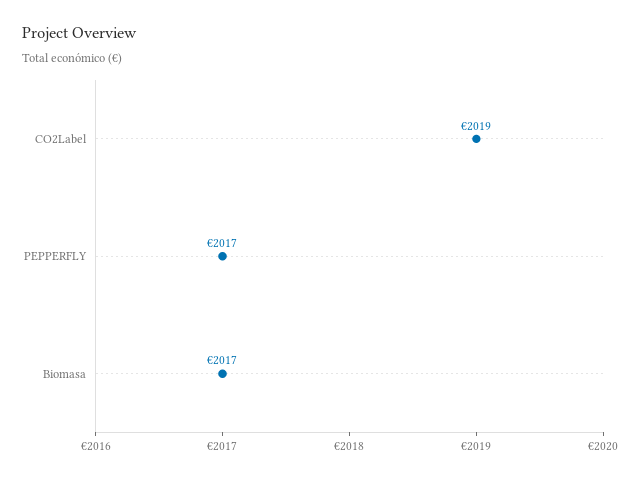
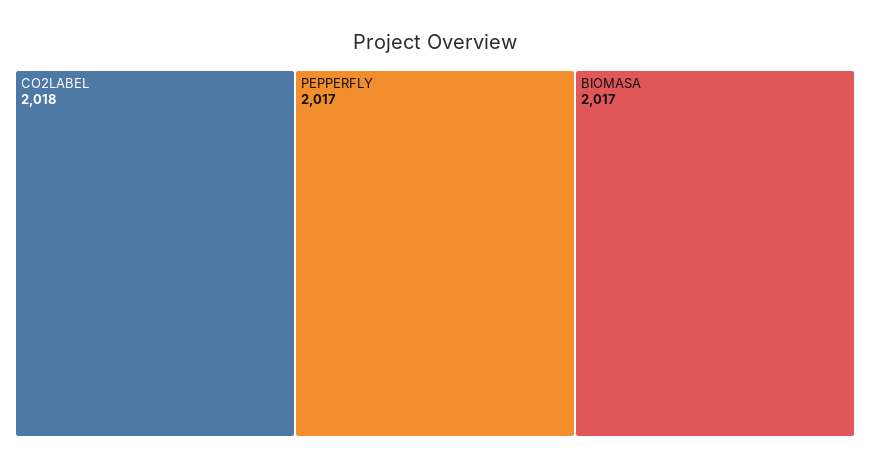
  {
-   "CO2Label": 2019,
+   "CO2Label": 2018,
    "PEPPERFLY": 2017,
    "Biomasa": 2017
  }

